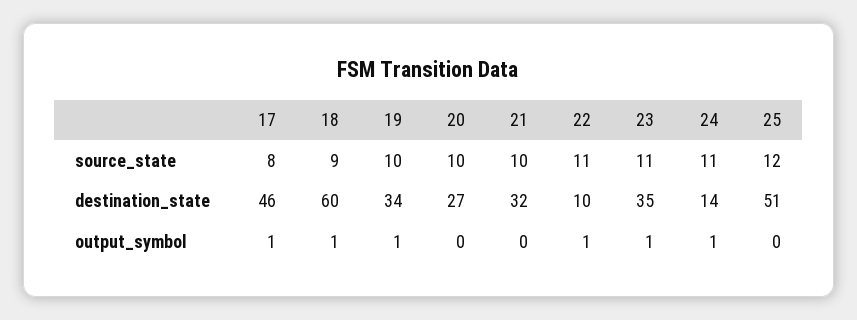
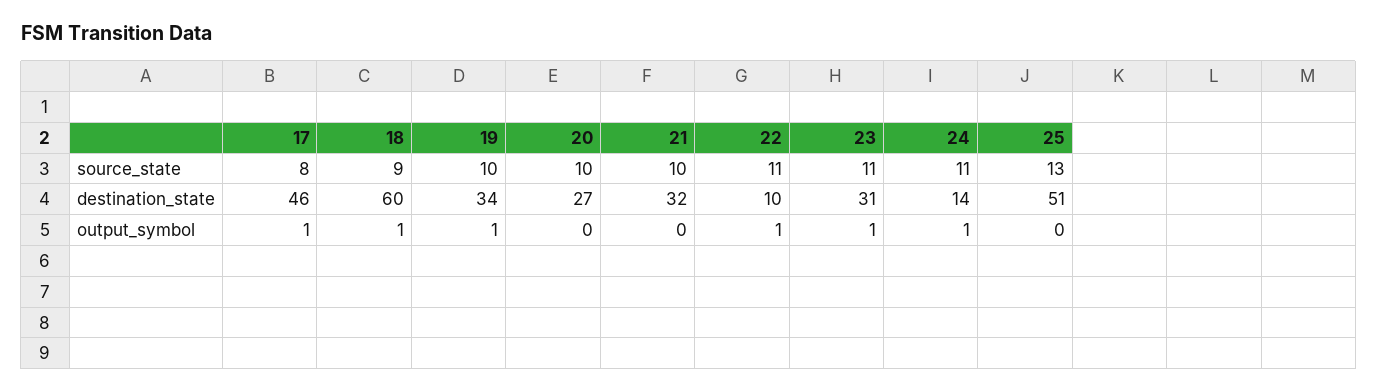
  {
    "17": {
      "source_state": 8,
      "destination_state": 46,
      "output_symbol": 1
    },
    "18": {
      "source_state": 9,
      "destination_state": 60,
      "output_symbol": 1
    },
    "19": {
      "source_state": 10,
      "destination_state": 34,
      "output_symbol": 1
    },
    "20": {
      "source_state": 10,
      "destination_state": 27,
      "output_symbol": 0
    },
    "21": {
      "source_state": 10,
      "destination_state": 32,
      "output_symbol": 0
    },
    "22": {
      "source_state": 11,
      "destination_state": 10,
      "output_symbol": 1
    },
    "23": {
      "source_state": 11,
-     "destination_state": 35,
+     "destination_state": 31,
      "output_symbol": 1
    },
    "24": {
      "source_state": 11,
      "destination_state": 14,
      "output_symbol": 1
    },
    "25": {
-     "source_state": 12,
+     "source_state": 13,
      "destination_state": 51,
      "output_symbol": 0
    }
  }

